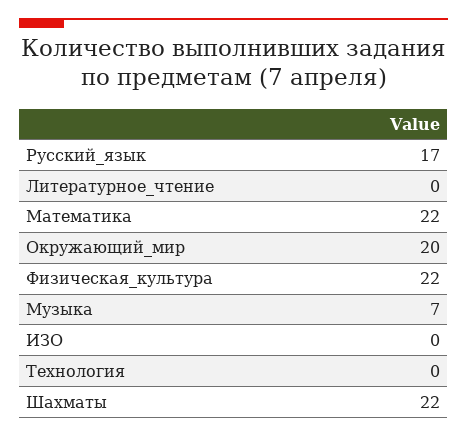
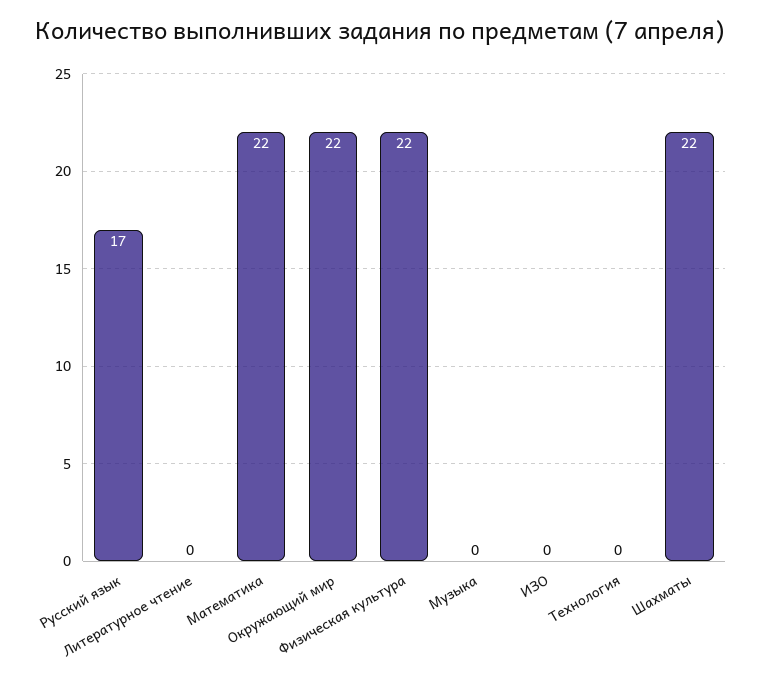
  {
    "Русский_язык": 17,
    "Литературное_чтение": 0,
    "Математика": 22,
-   "Окружающий_мир": 20,
+   "Окружающий_мир": 22,
    "Физическая_культура": 22,
-   "Музыка": 7,
+   "Музыка": 0,
    "ИЗО": 0,
    "Технология": 0,
    "Шахматы": 22
  }

